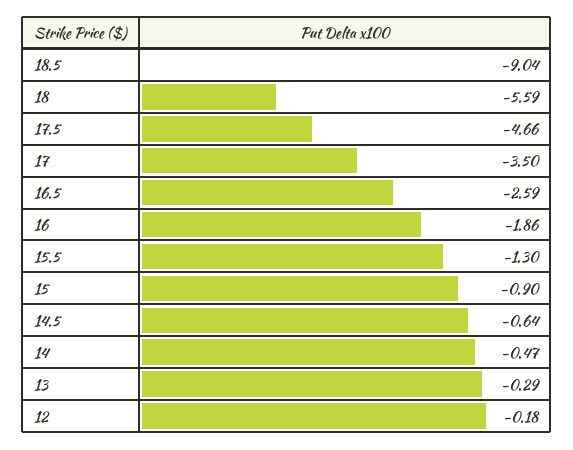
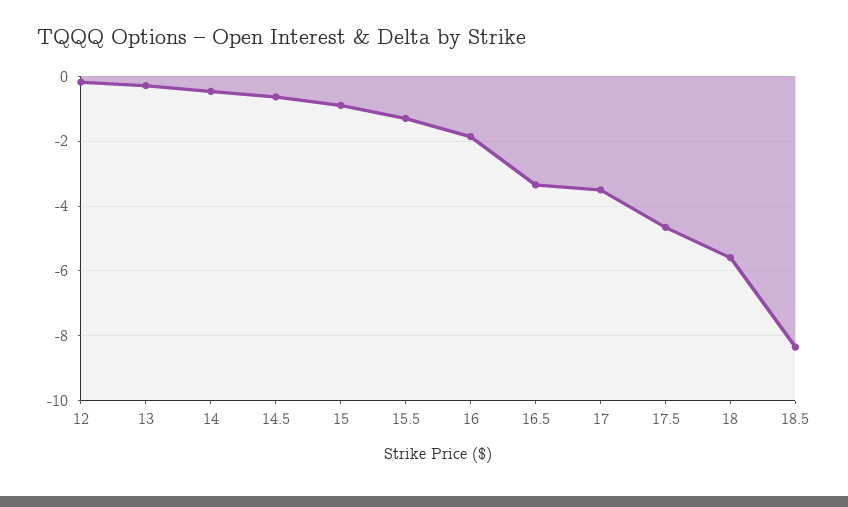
  {
-   "18.5": -9.04,
+   "18.5": -8.4,
    "18": -5.59,
    "17.5": -4.66,
    "17": -3.5,
-   "16.5": -2.59,
+   "16.5": -3.4,
    "16": -1.86,
    "15.5": -1.3,
    "15": -0.9,
    "14.5": -0.64,
    "14": -0.47,
    "13": -0.29,
    "12": -0.18
  }

